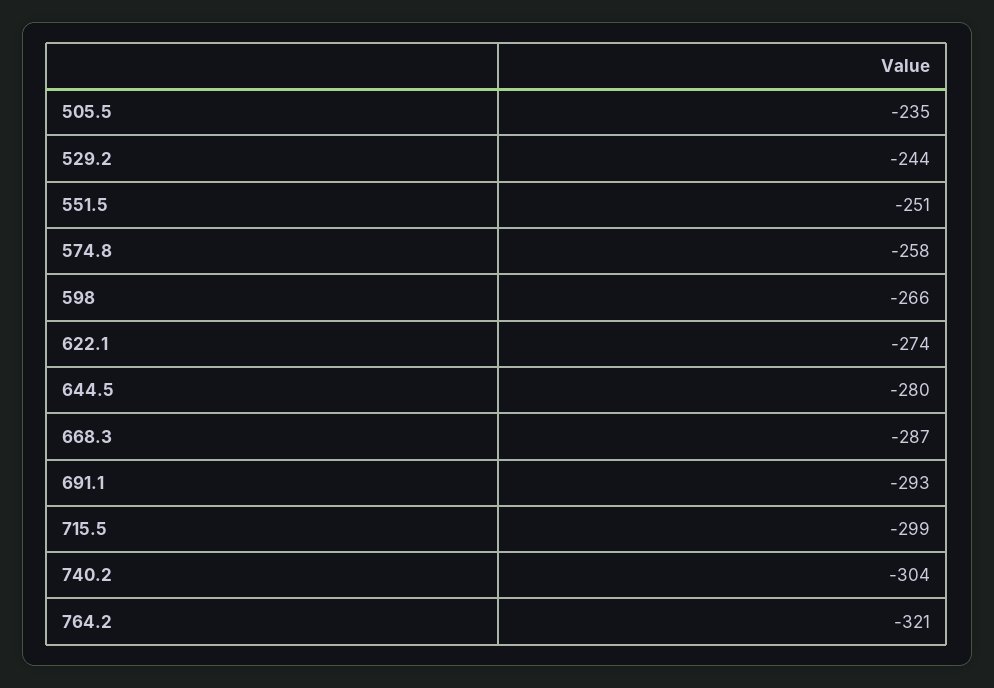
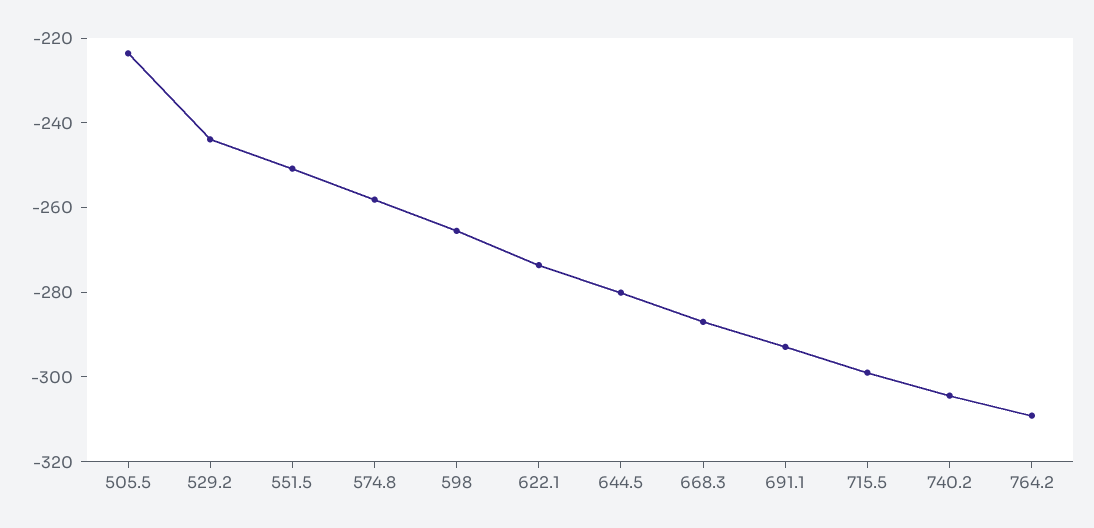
  {
-   "505.5": -235,
+   "505.5": -225,
    "529.2": -244,
    "551.5": -251,
    "574.8": -258,
    "598": -266,
    "622.1": -274,
    "644.5": -280,
    "668.3": -287,
    "691.1": -293,
    "715.5": -299,
    "740.2": -304,
-   "764.2": -321
+   "764.2": -310
  }

